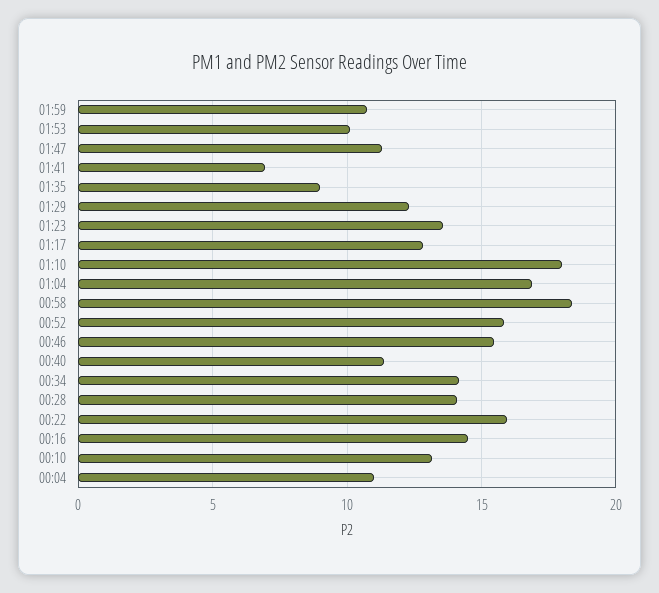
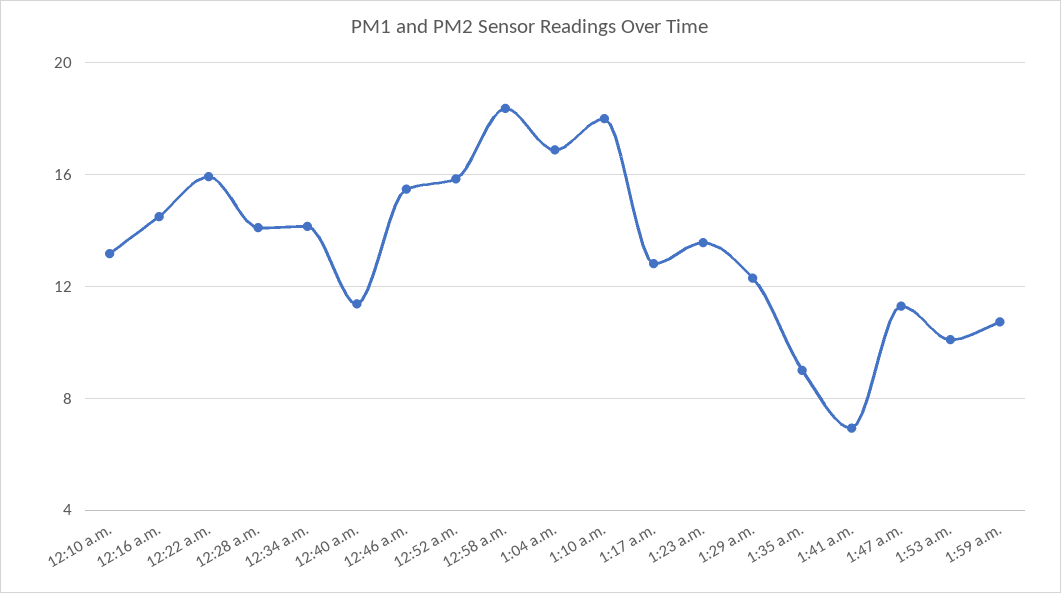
  {
    "01:59": 10.5,
    "01:53": 10,
    "01:47": 11.5,
    "01:41": 7,
    "01:35": 9,
    "01:29": 12.5,
    "01:23": 13.5,
    "01:17": 13,
    "01:10": 18,
    "01:04": 17,
    "00:58": 18.5,
    "00:52": 16,
    "00:46": 15.5,
    "00:40": 11.5,
    "00:34": 14,
    "00:28": 14,
    "00:22": 16,
    "00:16": 14.5,
-   "00:10": 13,
+   "00:10": 13
-   "00:04": 11
  }

